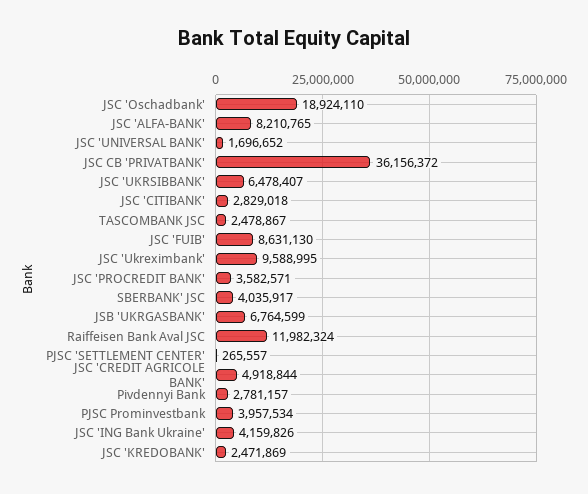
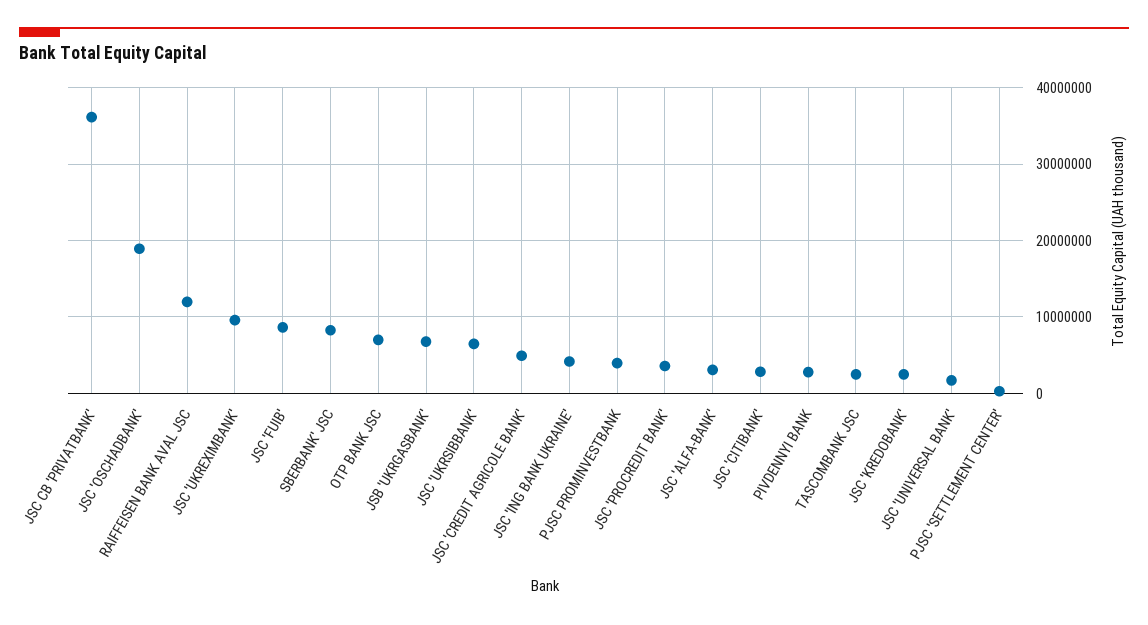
  {
    "JSC 'Oschadbank'": 18924110,
-   "JSC 'ALFA-BANK'": 8210765,
+   "JSC 'ALFA-BANK'": 3000000,
    "JSC 'UNIVERSAL BANK'": 1696652,
    "JSC CB 'PRIVATBANK'": 36156372,
    "JSC 'UKRSIBBANK'": 6478407,
    "JSC 'CITIBANK'": 2829018,
    "TASCOMBANK JSC": 2478867,
    "JSC 'FUIB'": 8631130,
    "JSC 'Ukreximbank'": 9588995,
    "JSC 'PROCREDIT BANK'": 3582571,
-   "SBERBANK' JSC": 4035917,
+   "SBERBANK' JSC": 8000000,
    "JSB 'UKRGASBANK'": 6764599,
    "Raiffeisen Bank Aval JSC": 11982324,
    "PJSC 'SETTLEMENT CENTER'": 265557,
    "JSC 'CREDIT AGRICOLE BANK'": 4918844,
    "Pivdennyi Bank": 2781157,
    "PJSC Prominvestbank": 3957534,
    "JSC 'ING Bank Ukraine'": 4159826,
-   "JSC 'KREDOBANK'": 2471869
+   "JSC 'KREDOBANK'": 2471869,
+   "OTP BANK JSC": 7000000
  }

